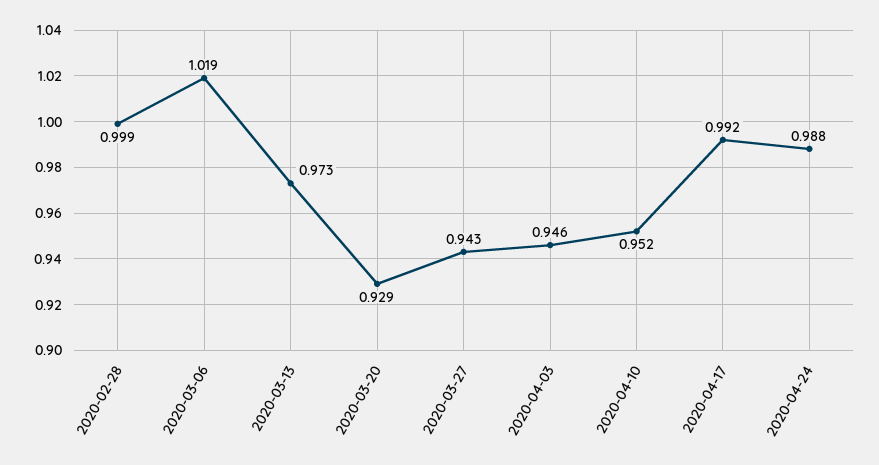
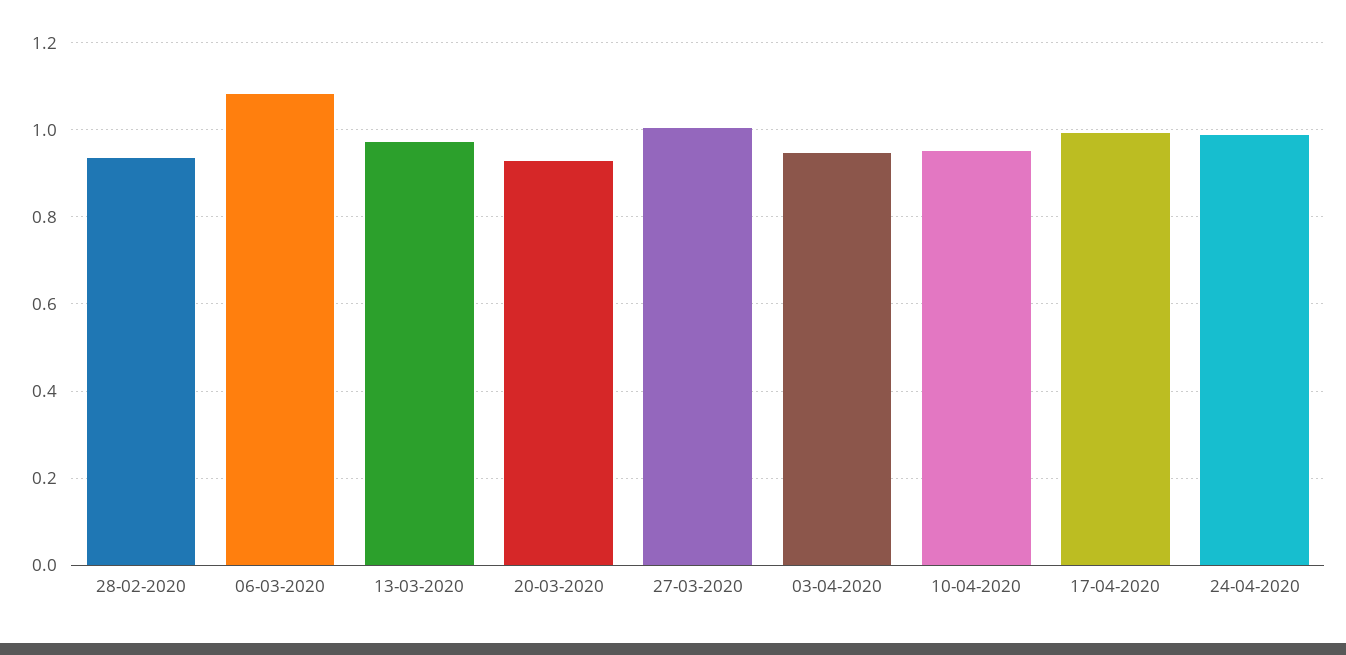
  {
-   "2020-02-28": 0.999,
+   "2020-02-28": 0.94,
-   "2020-03-06": 1.019,
+   "2020-03-06": 1.08,
    "2020-03-13": 0.973,
    "2020-03-20": 0.929,
-   "2020-03-27": 0.943,
+   "2020-03-27": 1,
    "2020-04-03": 0.946,
    "2020-04-10": 0.952,
    "2020-04-17": 0.992,
    "2020-04-24": 0.988
  }

